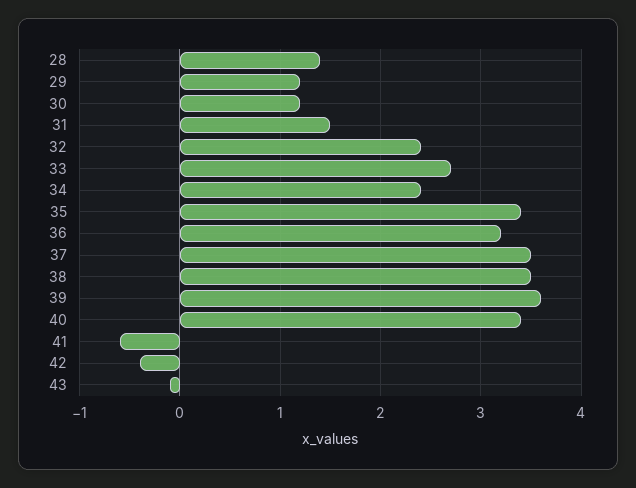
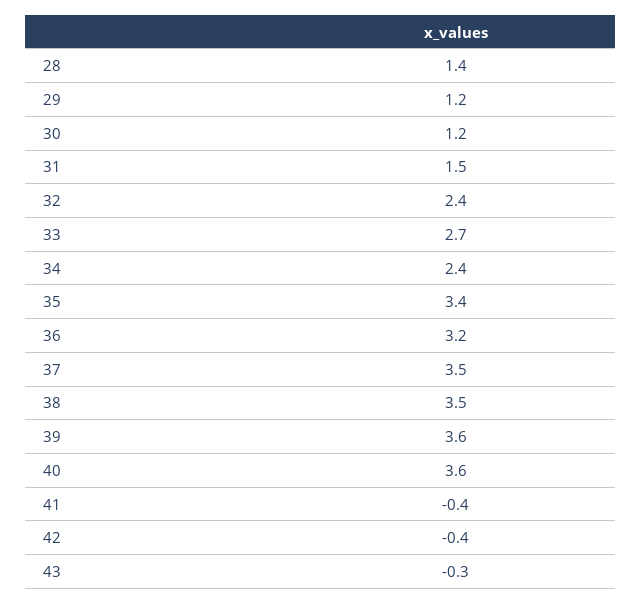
  {
    "28": 1.4,
    "29": 1.2,
    "30": 1.2,
    "31": 1.5,
    "32": 2.4,
    "33": 2.7,
    "34": 2.4,
    "35": 3.4,
    "36": 3.2,
    "37": 3.5,
    "38": 3.5,
    "39": 3.6,
-   "40": 3.4,
+   "40": 3.6,
-   "41": -0.6,
+   "41": -0.4,
    "42": -0.4,
-   "43": -0.1
+   "43": -0.3
  }

